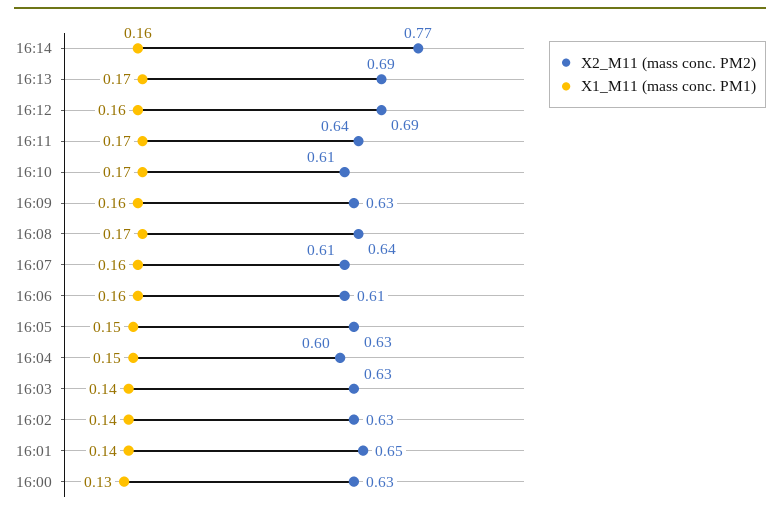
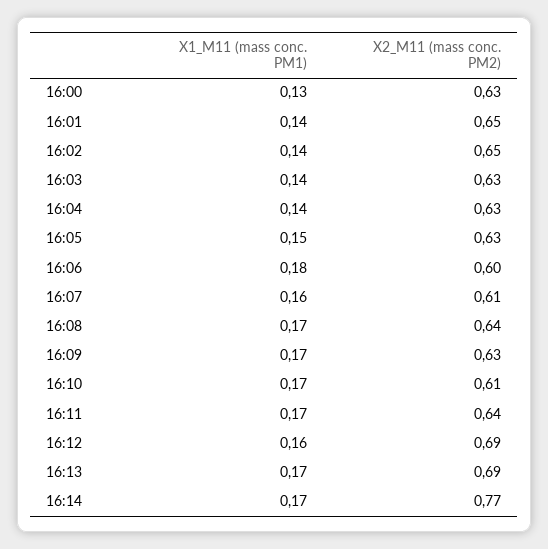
  {
    "X2_M11 (mass conc. PM2)": {
      "16:14": 0.77,
      "16:13": 0.69,
      "16:12": 0.69,
      "16:11": 0.64,
      "16:10": 0.61,
      "16:09": 0.63,
      "16:08": 0.64,
      "16:07": 0.61,
-     "16:06": 0.61,
+     "16:06": 0.6,
      "16:05": 0.63,
-     "16:04": 0.6,
+     "16:04": 0.63,
      "16:03": 0.63,
-     "16:02": 0.63,
+     "16:02": 0.65,
      "16:01": 0.65,
      "16:00": 0.63
    },
    "X1_M11 (mass conc. PM1)": {
-     "16:14": 0.16,
+     "16:14": 0.17,
      "16:13": 0.17,
      "16:12": 0.16,
      "16:11": 0.17,
      "16:10": 0.17,
-     "16:09": 0.16,
+     "16:09": 0.17,
      "16:08": 0.17,
      "16:07": 0.16,
-     "16:06": 0.16,
+     "16:06": 0.18,
      "16:05": 0.15,
-     "16:04": 0.15,
+     "16:04": 0.14,
      "16:03": 0.14,
      "16:02": 0.14,
      "16:01": 0.14,
      "16:00": 0.13
    }
  }

